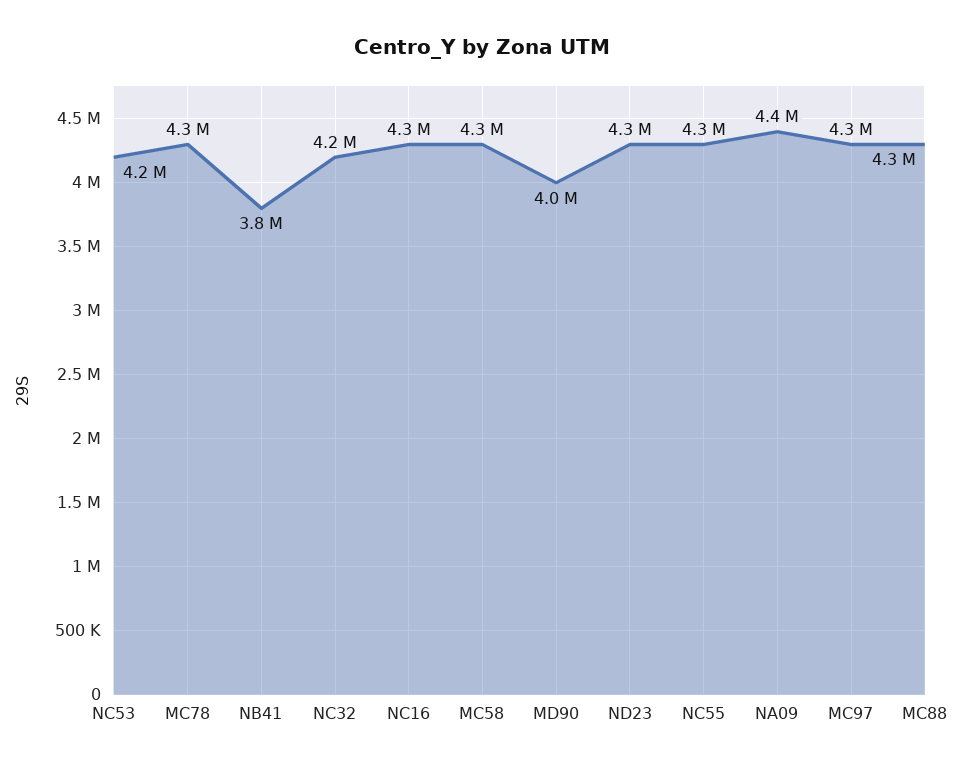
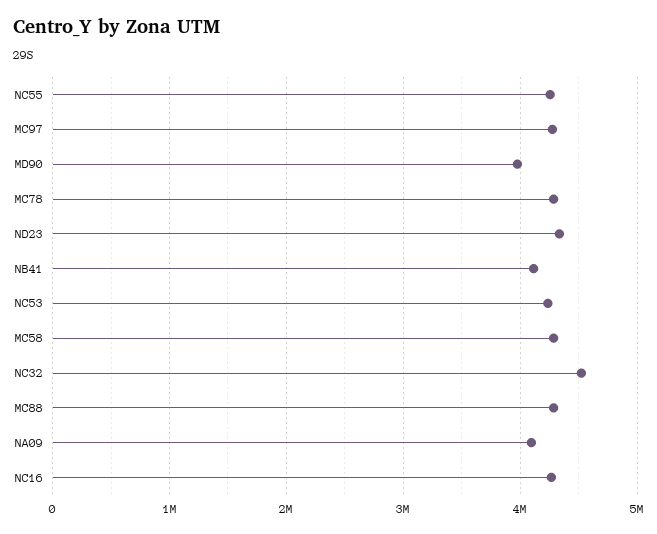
  {
    "NC53": 4200000,
    "MC78": 4300000,
-   "NB41": 3800000,
+   "NB41": 4100000,
-   "NC32": 4200000,
+   "NC32": 4500000,
    "NC16": 4300000,
    "MC58": 4300000,
    "MD90": 4000000,
    "ND23": 4300000,
    "NC55": 4300000,
-   "NA09": 4400000,
+   "NA09": 4100000,
    "MC97": 4300000,
    "MC88": 4300000
  }

